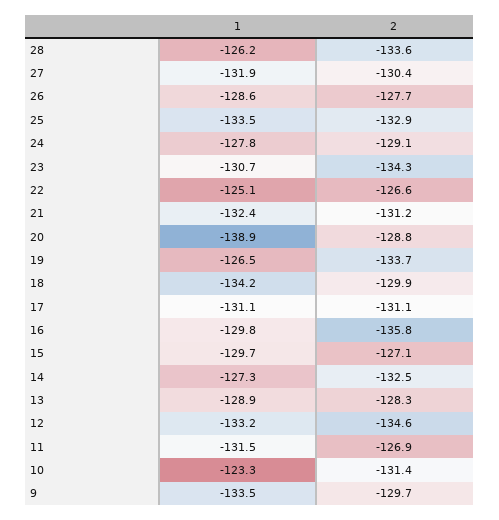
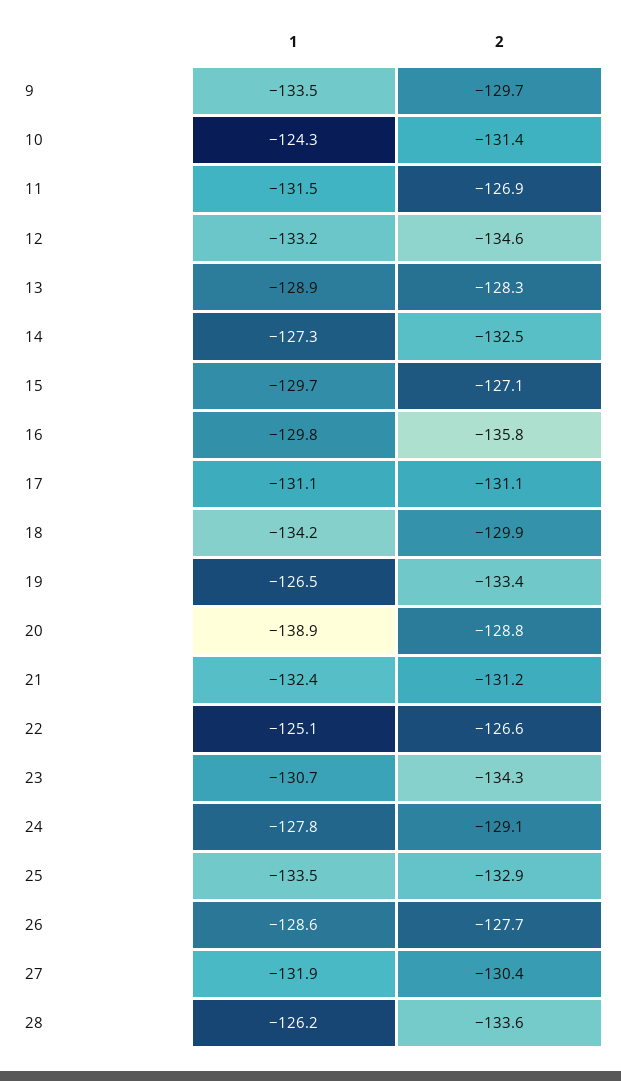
  {
    "1": {
      "28": -126.2,
      "27": -131.9,
      "26": -128.6,
      "25": -133.5,
      "24": -127.8,
      "23": -130.7,
      "22": -125.1,
      "21": -132.4,
      "20": -138.9,
      "19": -126.5,
      "18": -134.2,
      "17": -131.1,
      "16": -129.8,
      "15": -129.7,
      "14": -127.3,
      "13": -128.9,
      "12": -133.2,
      "11": -131.5,
-     "10": -123.3,
+     "10": -124.3,
      "9": -133.5
    },
    "2": {
      "28": -133.6,
      "27": -130.4,
      "26": -127.7,
      "25": -132.9,
      "24": -129.1,
      "23": -134.3,
      "22": -126.6,
      "21": -131.2,
      "20": -128.8,
-     "19": -133.7,
+     "19": -133.4,
      "18": -129.9,
      "17": -131.1,
      "16": -135.8,
      "15": -127.1,
      "14": -132.5,
      "13": -128.3,
      "12": -134.6,
      "11": -126.9,
      "10": -131.4,
      "9": -129.7
    }
  }

